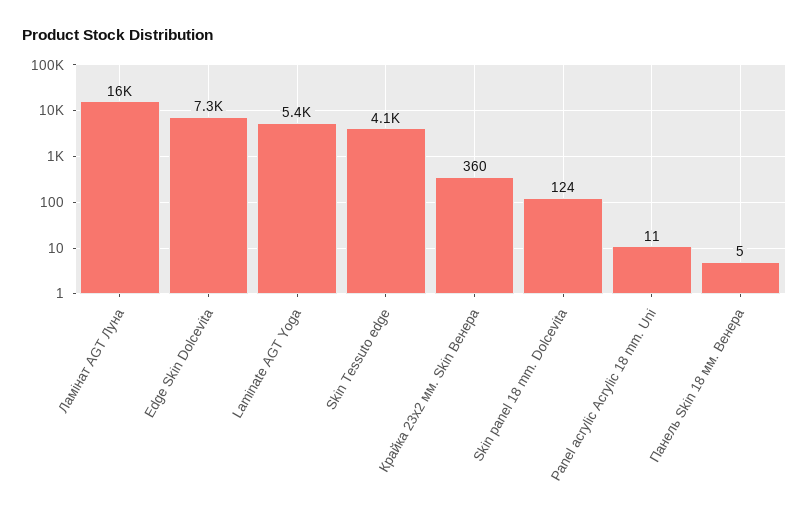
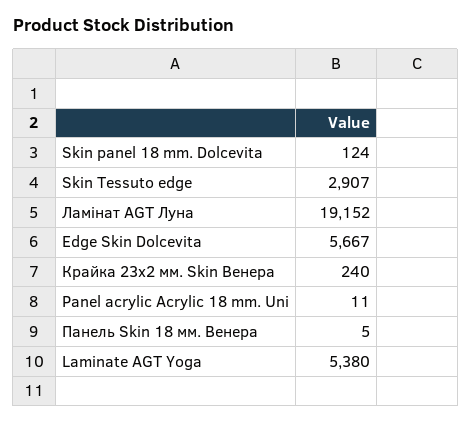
  {
-   "Ламінат AGT Луна": 16000,
+   "Ламінат AGT Луна": 19152,
-   "Edge Skin Dolcevita": 7300,
+   "Edge Skin Dolcevita": 5667,
    "Laminate AGT Yoga": 5380,
-   "Skin Tessuto edge": 4100,
+   "Skin Tessuto edge": 2907,
-   "Крайка 23x2 мм. Skin Венера": 360,
+   "Крайка 23x2 мм. Skin Венера": 240,
    "Skin panel 18 mm. Dolcevita": 124,
    "Panel acrylic Acrylic 18 mm. Uni": 11,
    "Панель Skin 18 мм. Венера": 5
  }

